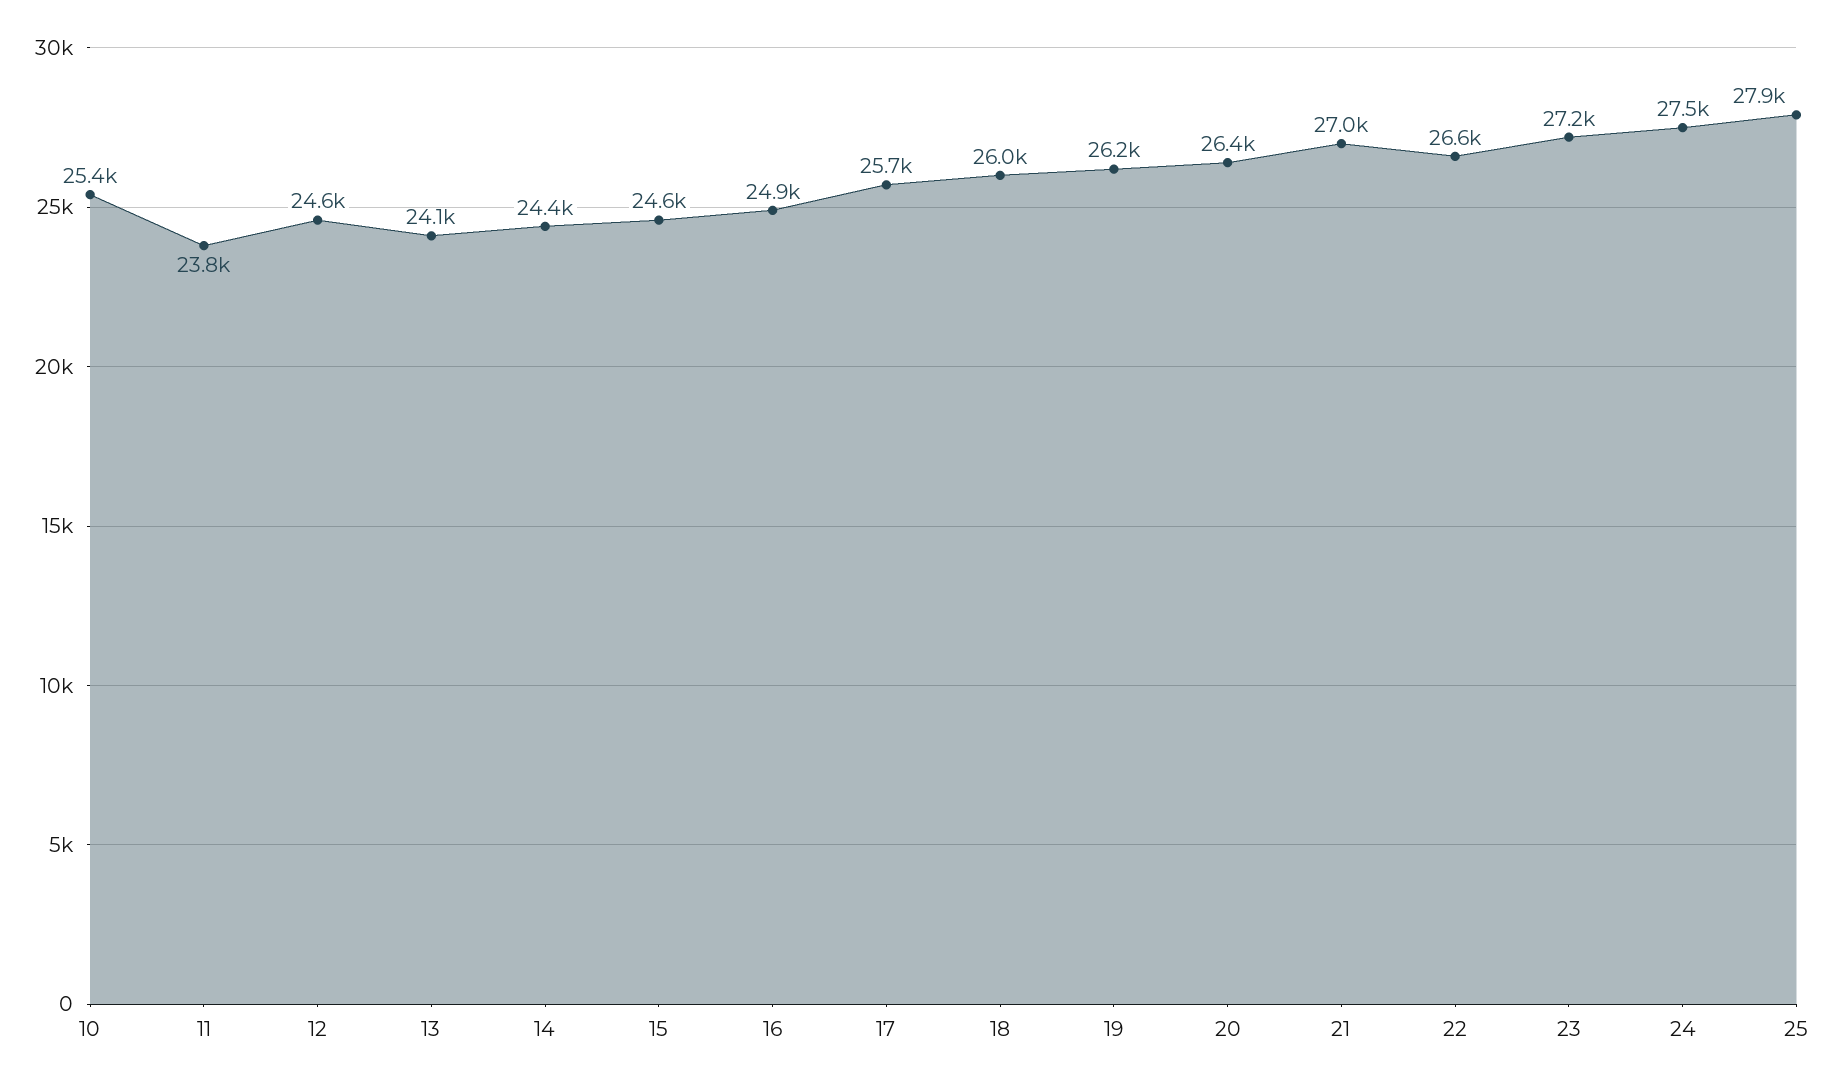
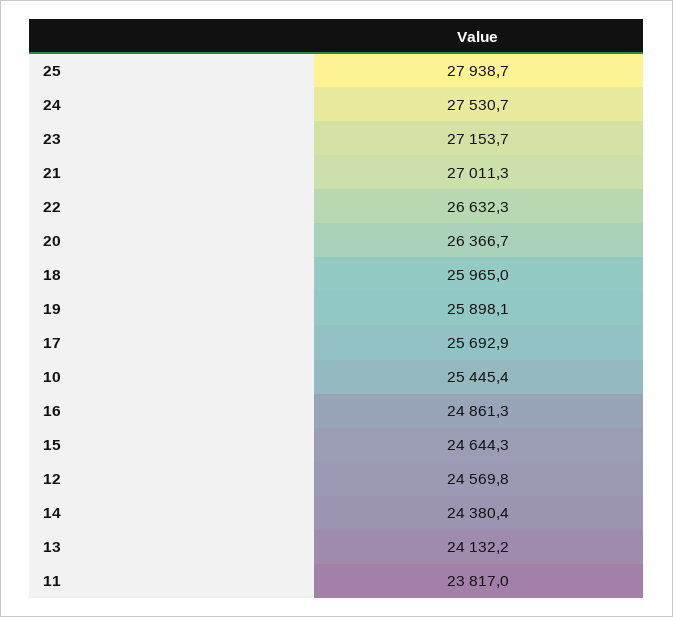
  {
    "10": 25445.4,
    "11": 23817,
    "12": 24569.8,
    "13": 24132.2,
    "14": 24380.4,
    "15": 24644.3,
    "16": 24861.3,
    "17": 25692.9,
    "18": 25965,
-   "19": 26200,
+   "19": 25898.1,
    "20": 26366.7,
    "21": 27011.3,
    "22": 26632.3,
    "23": 27153.7,
    "24": 27530.7,
    "25": 27938.7
  }

